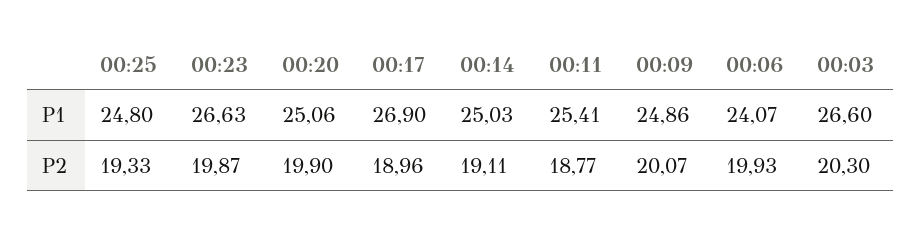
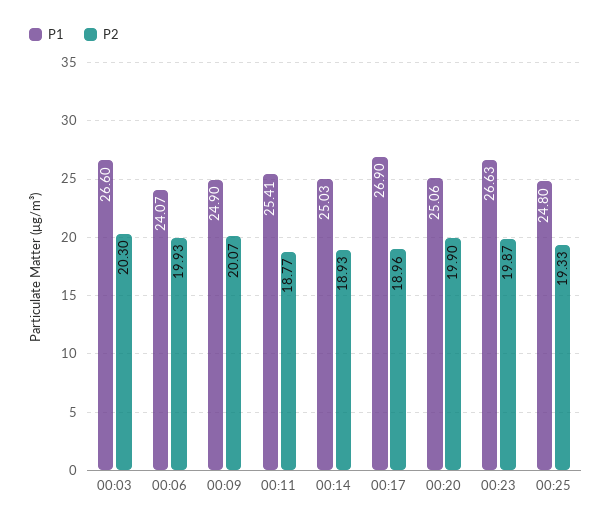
  {
    "P1": {
      "00:25": 24.8,
      "00:23": 26.63,
      "00:20": 25.06,
      "00:17": 26.9,
      "00:14": 25.03,
      "00:11": 25.41,
-     "00:09": 24.86,
+     "00:09": 24.9,
      "00:06": 24.07,
      "00:03": 26.6
    },
    "P2": {
      "00:25": 19.33,
      "00:23": 19.87,
      "00:20": 19.9,
      "00:17": 18.96,
-     "00:14": 19.11,
+     "00:14": 18.93,
      "00:11": 18.77,
      "00:09": 20.07,
      "00:06": 19.93,
      "00:03": 20.3
    }
  }

